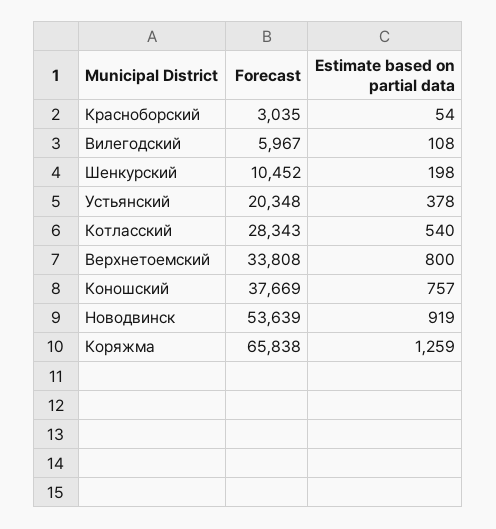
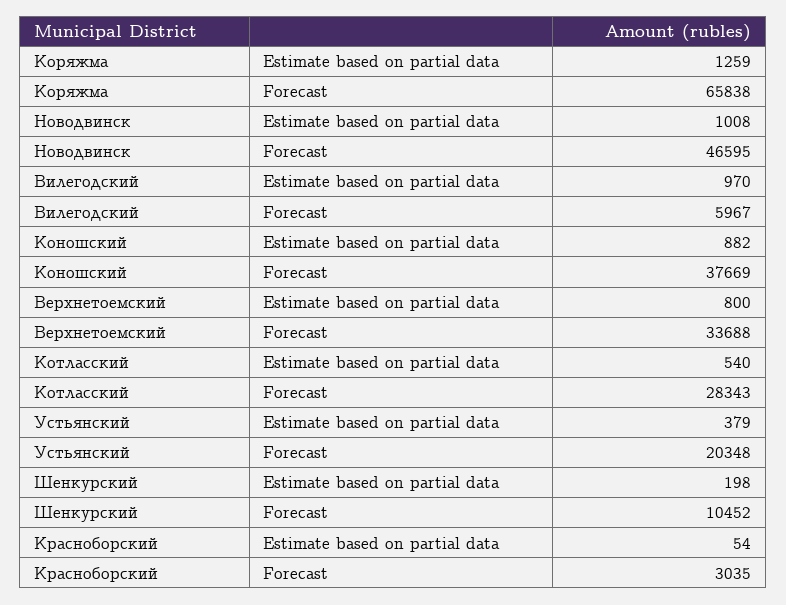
  {
    "Forecast": {
      "Красноборский": 3035,
      "Вилегодский": 5967,
      "Шенкурский": 10452,
      "Устьянский": 20348,
      "Котласский": 28343,
-     "Верхнетоемский": 33808,
+     "Верхнетоемский": 33688,
      "Коношский": 37669,
-     "Новодвинск": 53639,
+     "Новодвинск": 46595,
      "Коряжма": 65838
    },
    "Estimate based on partial data": {
      "Красноборский": 54,
-     "Вилегодский": 108,
+     "Вилегодский": 970,
      "Шенкурский": 198,
-     "Устьянский": 378,
+     "Устьянский": 379,
      "Котласский": 540,
      "Верхнетоемский": 800,
-     "Коношский": 757,
+     "Коношский": 882,
-     "Новодвинск": 919,
+     "Новодвинск": 1008,
      "Коряжма": 1259
    }
  }

